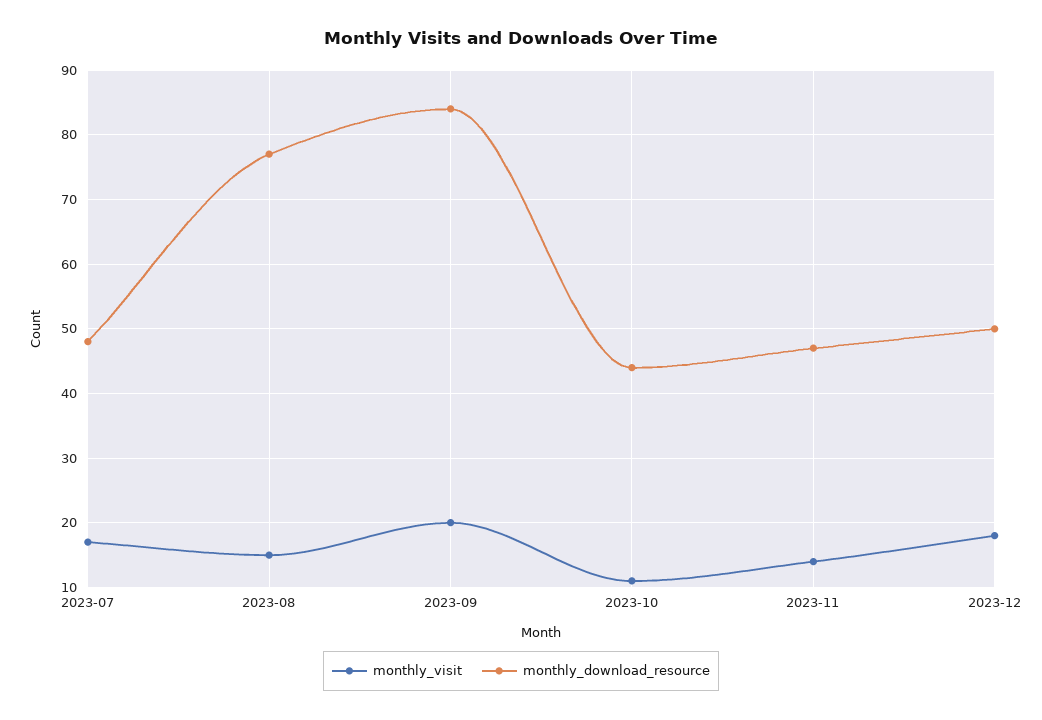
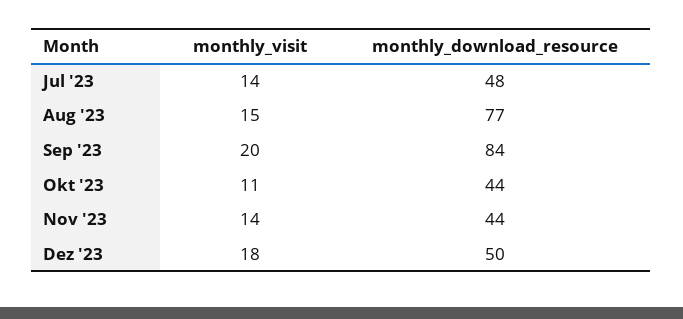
  {
    "monthly_visit": {
-     "2023-07": 17,
+     "2023-07": 14,
      "2023-08": 15,
      "2023-09": 20,
      "2023-10": 11,
      "2023-11": 14,
      "2023-12": 18
    },
    "monthly_download_resource": {
      "2023-07": 48,
      "2023-08": 77,
      "2023-09": 84,
      "2023-10": 44,
-     "2023-11": 47,
+     "2023-11": 44,
      "2023-12": 50
    }
  }

